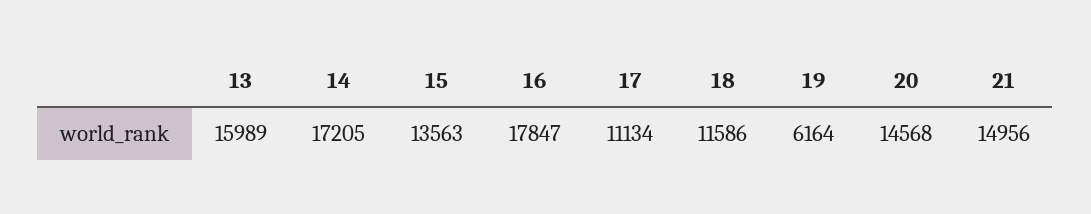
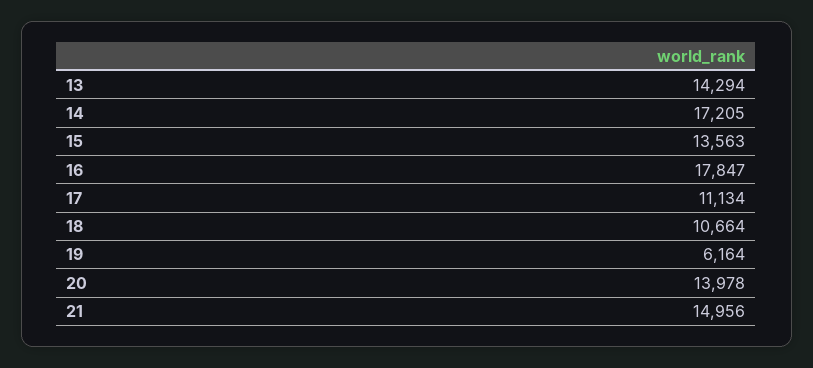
  {
-   "13": 15989,
+   "13": 14294,
    "14": 17205,
    "15": 13563,
    "16": 17847,
    "17": 11134,
-   "18": 11586,
+   "18": 10664,
    "19": 6164,
-   "20": 14568,
+   "20": 13978,
    "21": 14956
  }

